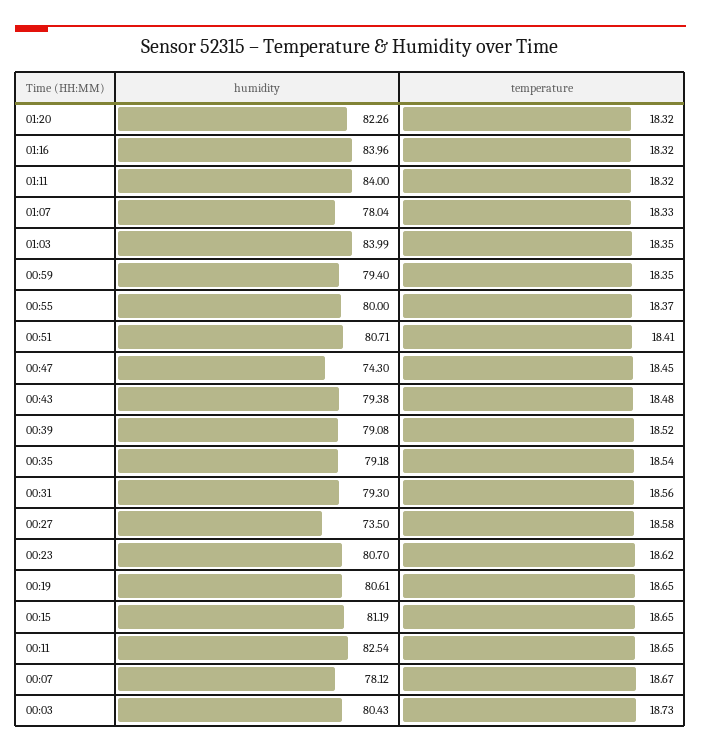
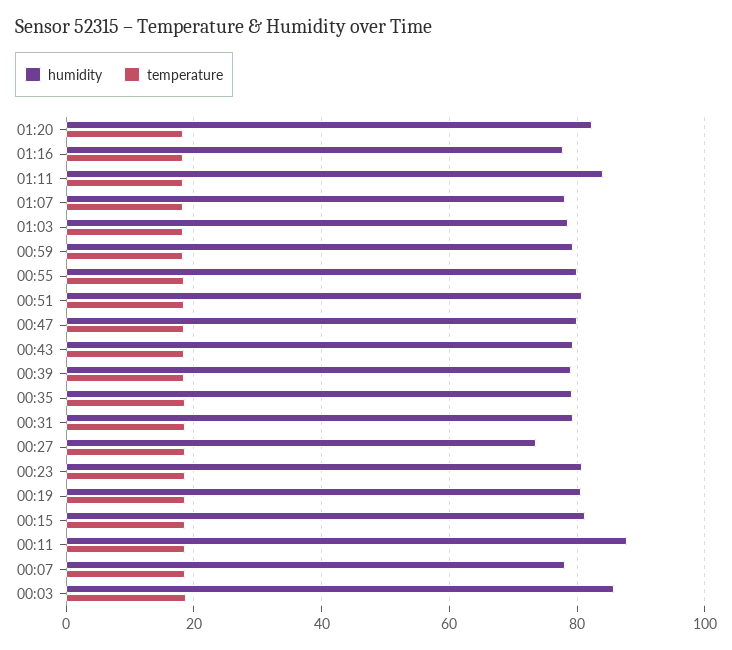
  {
    "humidity": {
      "01:20": 82.26,
-     "01:16": 83.96,
+     "01:16": 78,
      "01:11": 84,
      "01:07": 78.04,
-     "01:03": 83.99,
+     "01:03": 78,
      "00:59": 79.4,
      "00:55": 80,
      "00:51": 80.71,
-     "00:47": 74.3,
+     "00:47": 80,
      "00:43": 79.38,
      "00:39": 79.08,
      "00:35": 79.18,
      "00:31": 79.3,
      "00:27": 73.5,
      "00:23": 80.7,
      "00:19": 80.61,
      "00:15": 81.19,
-     "00:11": 82.54,
+     "00:11": 88,
      "00:07": 78.12,
-     "00:03": 80.43
+     "00:03": 86
    },
    "temperature": {
      "01:20": 18.32,
      "01:16": 18.32,
      "01:11": 18.32,
      "01:07": 18.33,
      "01:03": 18.35,
      "00:59": 18.35,
      "00:55": 18.37,
      "00:51": 18.41,
      "00:47": 18.45,
      "00:43": 18.48,
      "00:39": 18.52,
      "00:35": 18.54,
      "00:31": 18.56,
      "00:27": 18.58,
      "00:23": 18.62,
      "00:19": 18.65,
      "00:15": 18.65,
      "00:11": 18.65,
      "00:07": 18.67,
      "00:03": 18.73
    }
  }

